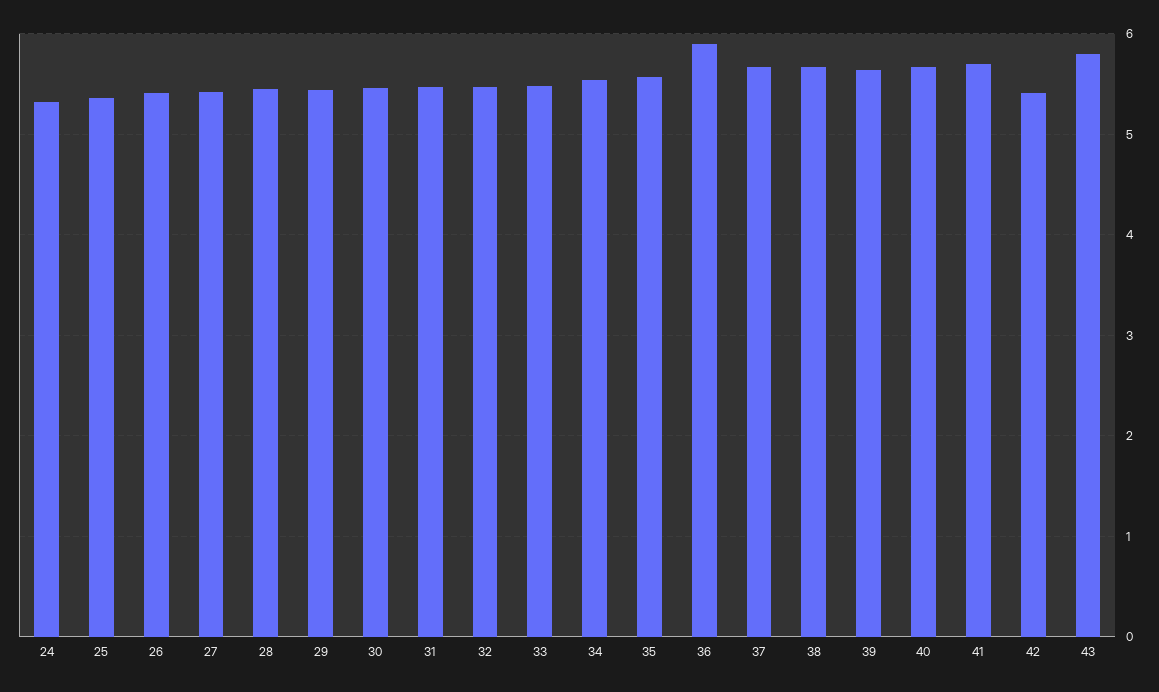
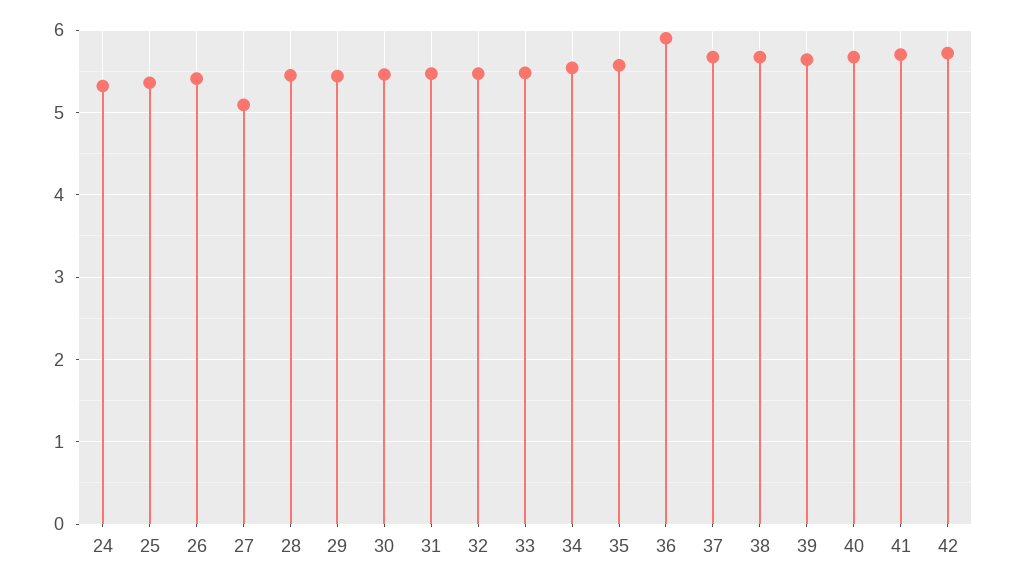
  {
    "24": 5.3,
    "25": 5.4,
    "26": 5.4,
-   "27": 5.4,
+   "27": 5.1,
    "28": 5.5,
    "29": 5.4,
    "30": 5.5,
    "31": 5.5,
    "32": 5.5,
    "33": 5.5,
    "34": 5.5,
    "35": 5.6,
    "36": 5.9,
    "37": 5.7,
    "38": 5.7,
    "39": 5.6,
    "40": 5.7,
    "41": 5.7,
-   "42": 5.4,
+   "42": 5.7
-   "43": 5.8
  }

